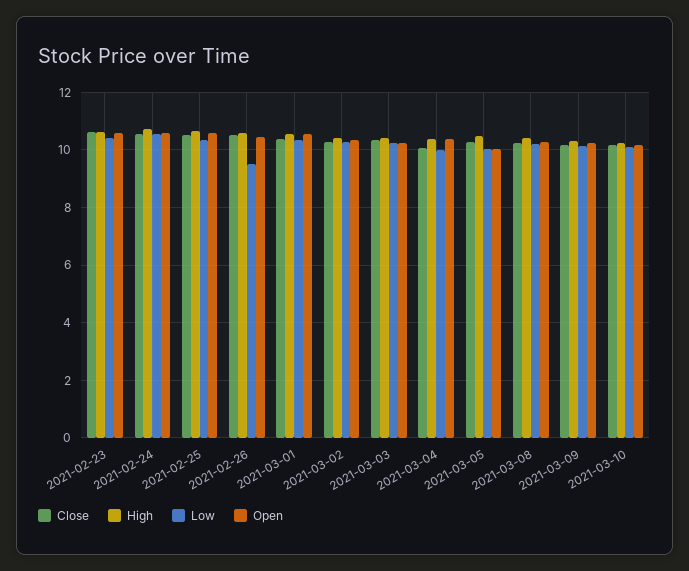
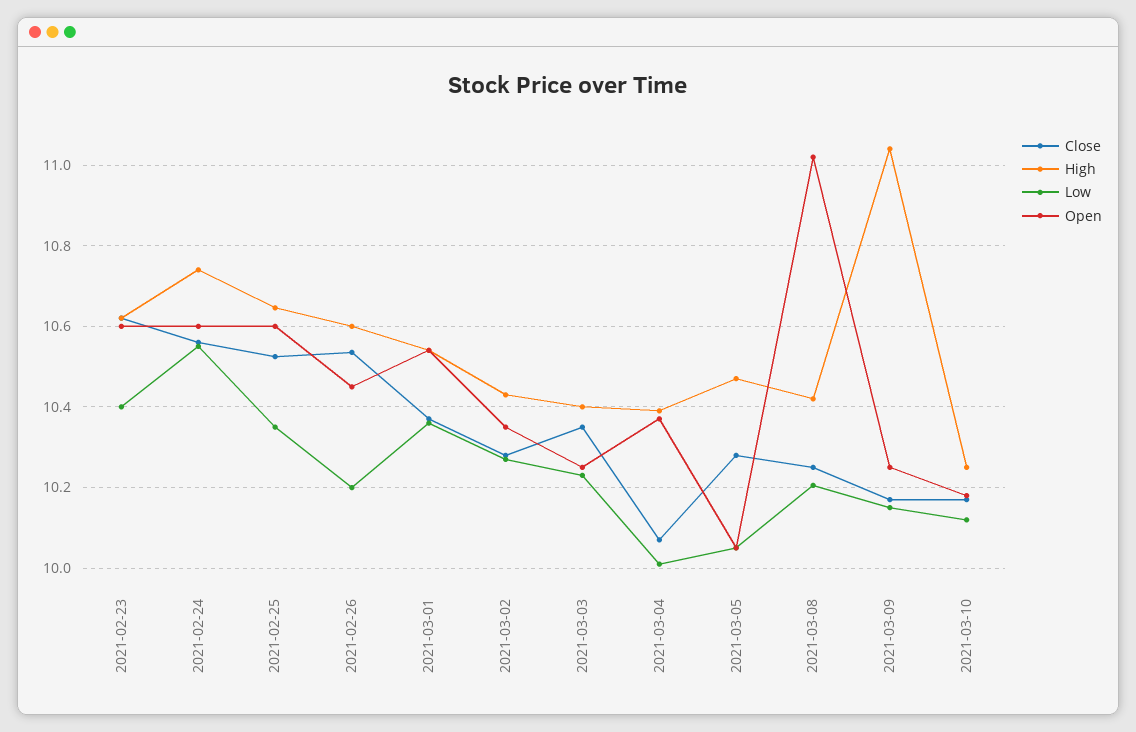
  {
    "Close": {
      "2021-02-23": 10.62,
      "2021-02-24": 10.56,
      "2021-02-25": 10.52,
      "2021-02-26": 10.54,
      "2021-03-01": 10.38,
      "2021-03-02": 10.28,
      "2021-03-03": 10.36,
      "2021-03-04": 10.08,
      "2021-03-05": 10.28,
      "2021-03-08": 10.26,
      "2021-03-09": 10.18,
      "2021-03-10": 10.18
    },
    "High": {
      "2021-02-23": 10.62,
      "2021-02-24": 10.74,
      "2021-02-25": 10.64,
      "2021-02-26": 10.6,
      "2021-03-01": 10.54,
      "2021-03-02": 10.44,
      "2021-03-03": 10.4,
      "2021-03-04": 10.4,
      "2021-03-05": 10.48,
      "2021-03-08": 10.42,
-     "2021-03-09": 10.25,
+     "2021-03-09": 11.04,
      "2021-03-10": 10.26
    },
    "Low": {
      "2021-02-23": 10.4,
      "2021-02-24": 10.56,
      "2021-02-25": 10.36,
-     "2021-02-26": 9.5,
+     "2021-02-26": 10.2,
      "2021-03-01": 10.36,
      "2021-03-02": 10.28,
      "2021-03-03": 10.24,
      "2021-03-04": 10.02,
      "2021-03-05": 10.06,
      "2021-03-08": 10.2,
      "2021-03-09": 10.16,
      "2021-03-10": 10.12
    },
    "Open": {
      "2021-02-23": 10.6,
      "2021-02-24": 10.6,
      "2021-02-25": 10.6,
      "2021-02-26": 10.46,
      "2021-03-01": 10.54,
      "2021-03-02": 10.36,
      "2021-03-03": 10.26,
      "2021-03-04": 10.38,
      "2021-03-05": 10.06,
-     "2021-03-08": 10.25,
+     "2021-03-08": 11.02,
      "2021-03-09": 10.26,
      "2021-03-10": 10.18
    }
  }

